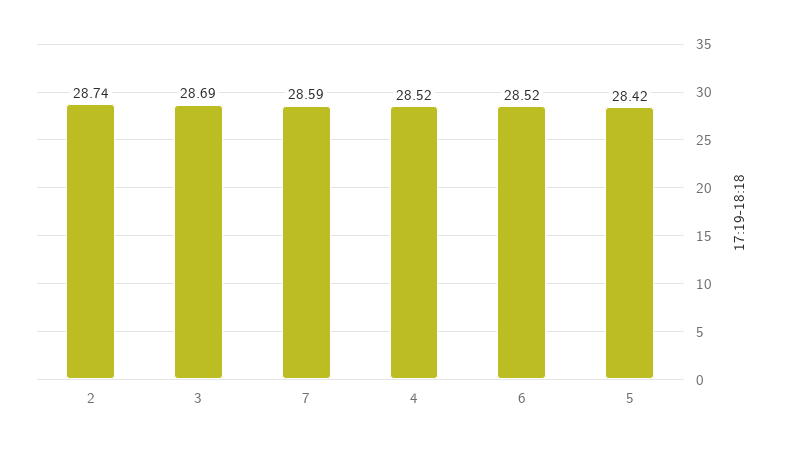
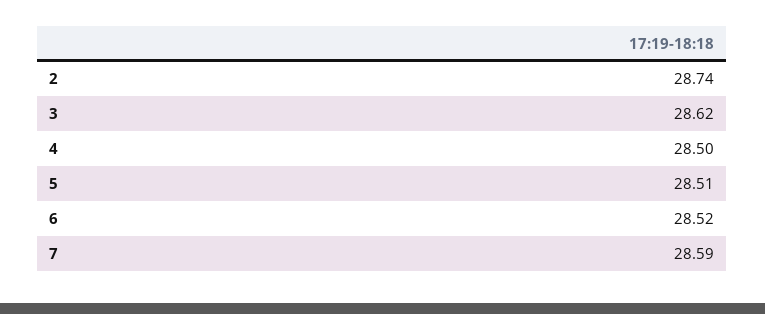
  {
    "2": 28.74,
-   "3": 28.69,
+   "3": 28.62,
    "7": 28.59,
-   "4": 28.52,
+   "4": 28.5,
    "6": 28.52,
-   "5": 28.42
+   "5": 28.51
  }

